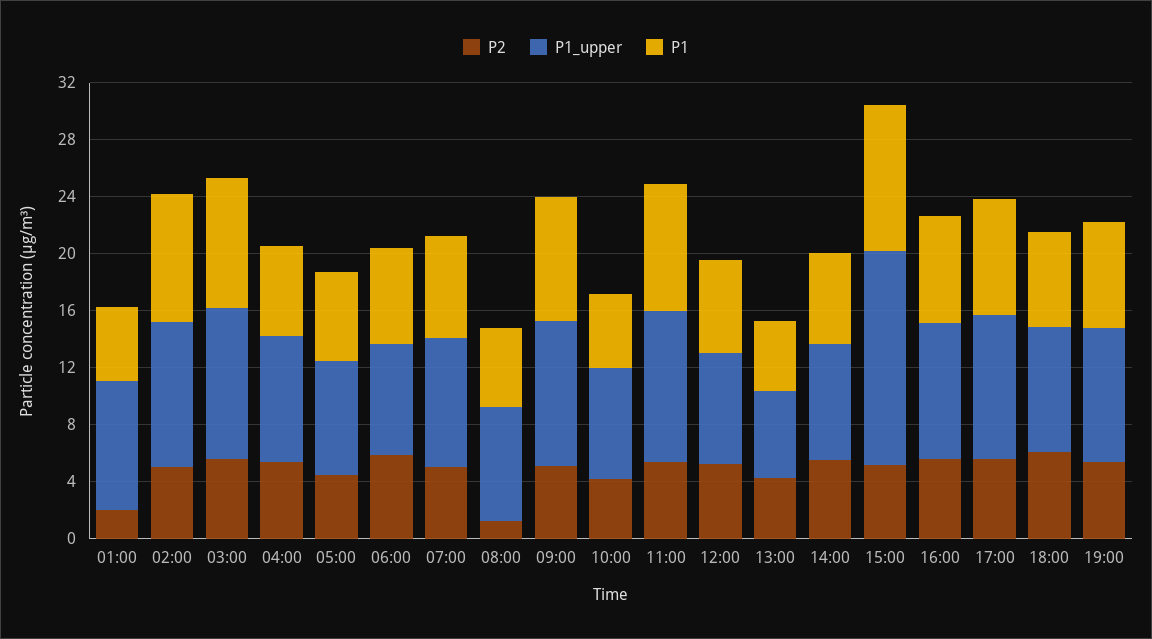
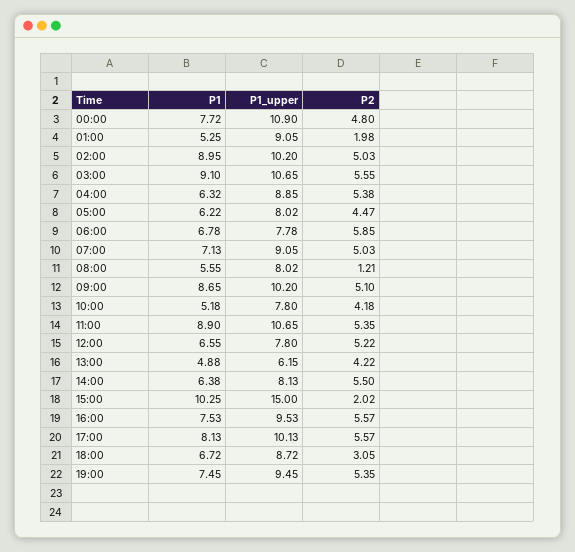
  {
    "P2": {
      "01:00": 1.98,
      "02:00": 5.03,
      "03:00": 5.55,
      "04:00": 5.38,
      "05:00": 4.47,
      "06:00": 5.85,
      "07:00": 5.03,
      "08:00": 1.21,
      "09:00": 5.1,
      "10:00": 4.18,
      "11:00": 5.35,
      "12:00": 5.22,
      "13:00": 4.22,
      "14:00": 5.5,
-     "15:00": 5,
+     "15:00": 2.02,
      "16:00": 5.57,
      "17:00": 5.57,
-     "18:00": 6,
+     "18:00": 3.05,
-     "19:00": 5.35
+     "19:00": 5.35,
+     "00:00": 4.8
    },
    "P1_upper": {
      "01:00": 9.05,
      "02:00": 10.2,
      "03:00": 10.65,
      "04:00": 8.85,
      "05:00": 8.02,
      "06:00": 7.78,
      "07:00": 9.05,
      "08:00": 8.02,
      "09:00": 10.2,
      "10:00": 7.8,
      "11:00": 10.65,
      "12:00": 7.8,
      "13:00": 6.15,
      "14:00": 8.13,
      "15:00": 15,
      "16:00": 9.53,
      "17:00": 10.13,
      "18:00": 8.72,
-     "19:00": 9.45
+     "19:00": 9.45,
+     "00:00": 10.9
    },
    "P1": {
      "01:00": 5.25,
      "02:00": 8.95,
      "03:00": 9.1,
      "04:00": 6.32,
      "05:00": 6.22,
      "06:00": 6.78,
      "07:00": 7.13,
      "08:00": 5.55,
      "09:00": 8.65,
      "10:00": 5.18,
      "11:00": 8.9,
      "12:00": 6.55,
      "13:00": 4.88,
      "14:00": 6.38,
      "15:00": 10.25,
      "16:00": 7.53,
      "17:00": 8.13,
      "18:00": 6.72,
-     "19:00": 7.45
+     "19:00": 7.45,
+     "00:00": 7.72
    }
  }

